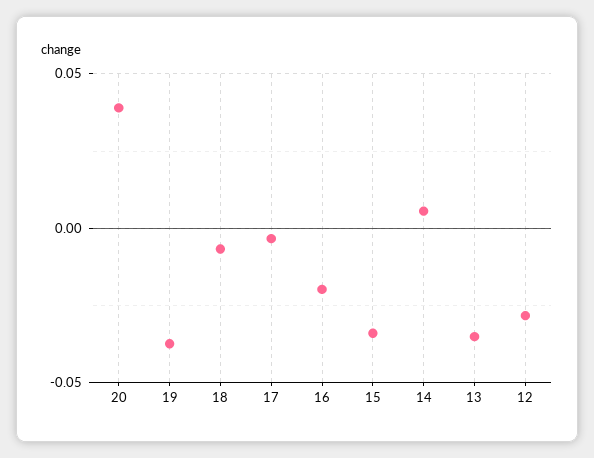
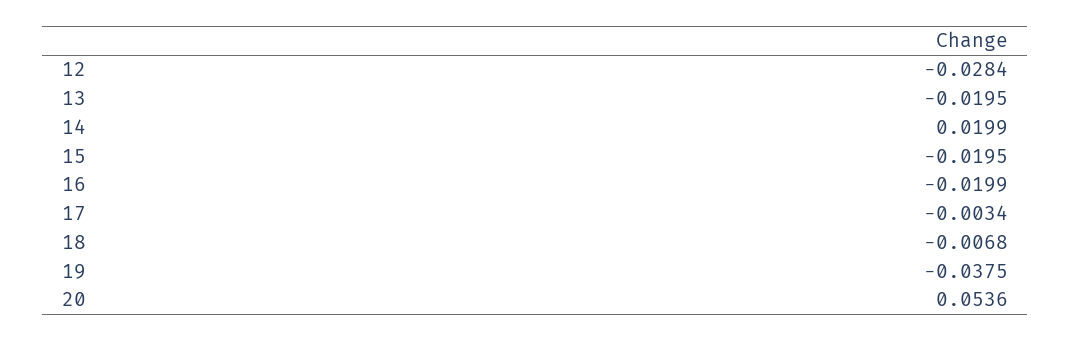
  {
-   "20": 0.04,
+   "20": 0.0536,
    "19": -0.0375,
    "18": -0.0068,
    "17": -0.0034,
    "16": -0.0199,
-   "15": -0.035,
+   "15": -0.0195,
-   "14": 0.005,
+   "14": 0.0199,
-   "13": -0.035,
+   "13": -0.0195,
    "12": -0.0284
  }

